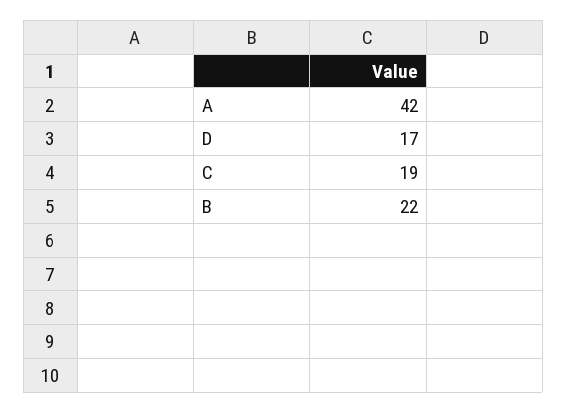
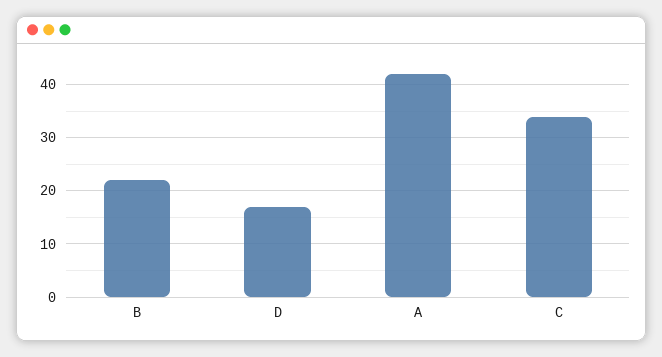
  {
    "A": 42,
    "D": 17,
-   "C": 19,
+   "C": 35,
    "B": 22
  }

